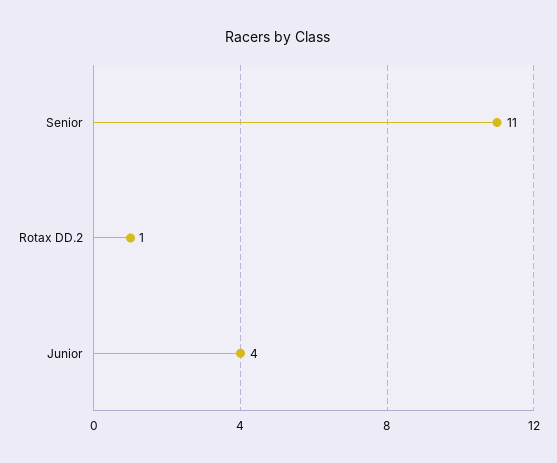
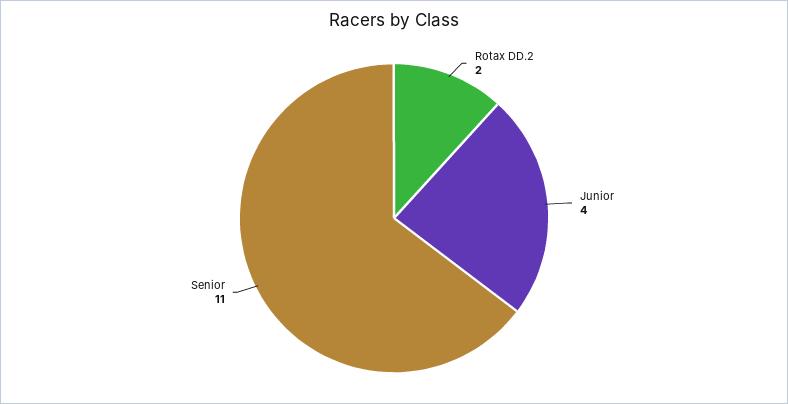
  {
    "Senior": 11,
-   "Rotax DD.2": 1,
+   "Rotax DD.2": 2,
    "Junior": 4
  }

